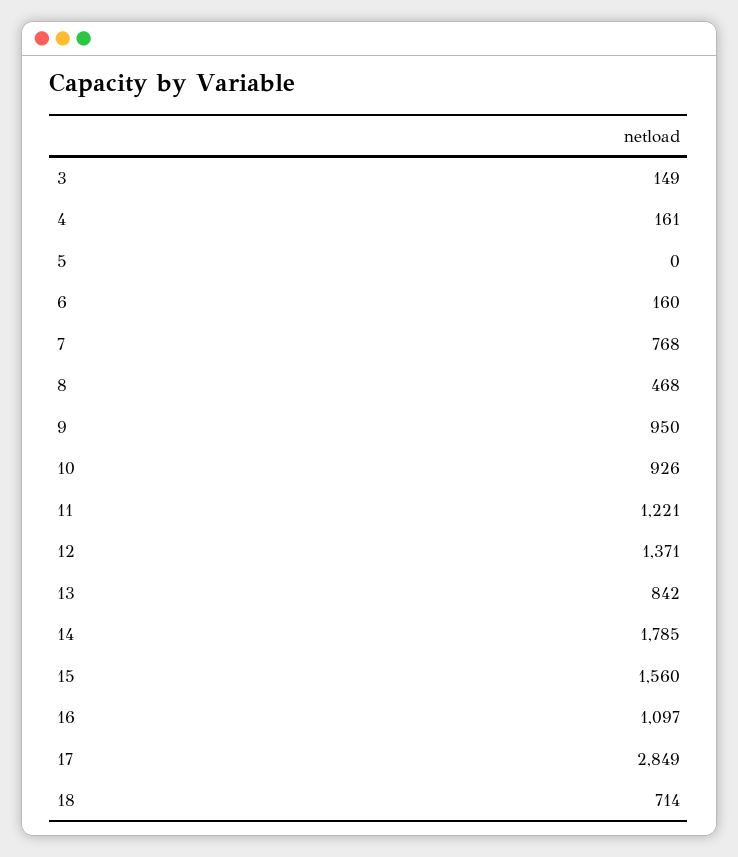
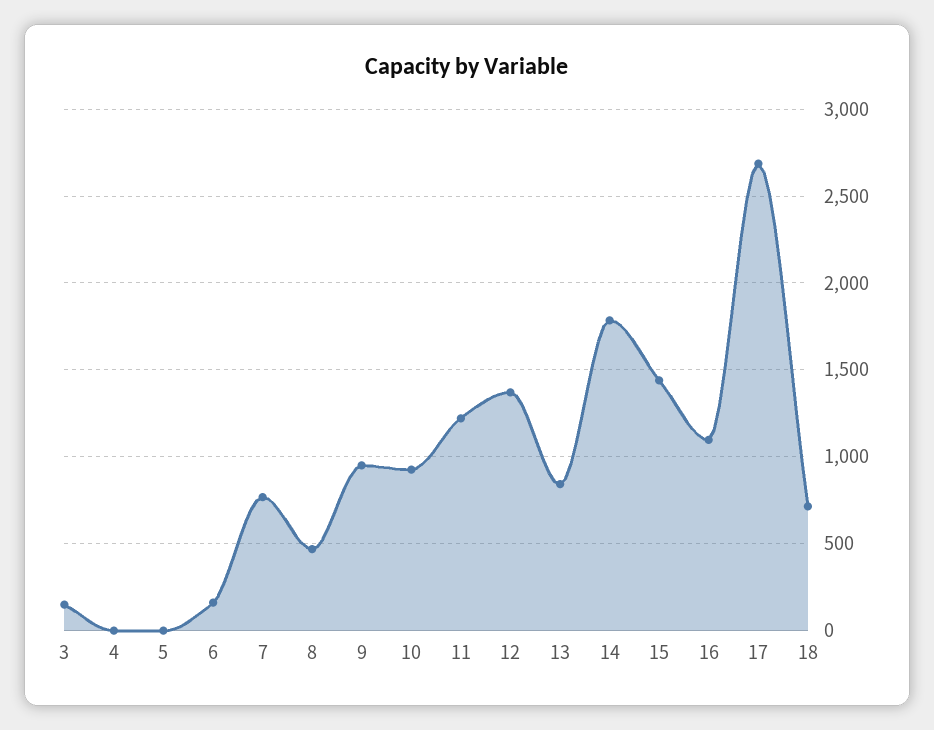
  {
    "3": 149,
-   "4": 161,
+   "4": 0,
    "5": 0,
    "6": 160,
    "7": 768,
    "8": 468,
    "9": 950,
    "10": 926,
    "11": 1221,
    "12": 1371,
    "13": 842,
    "14": 1785,
-   "15": 1560,
+   "15": 1450,
    "16": 1097,
-   "17": 2849,
+   "17": 2700,
    "18": 714
  }

